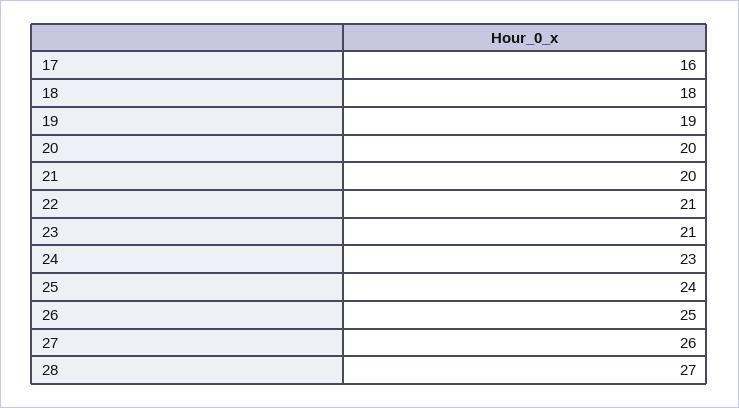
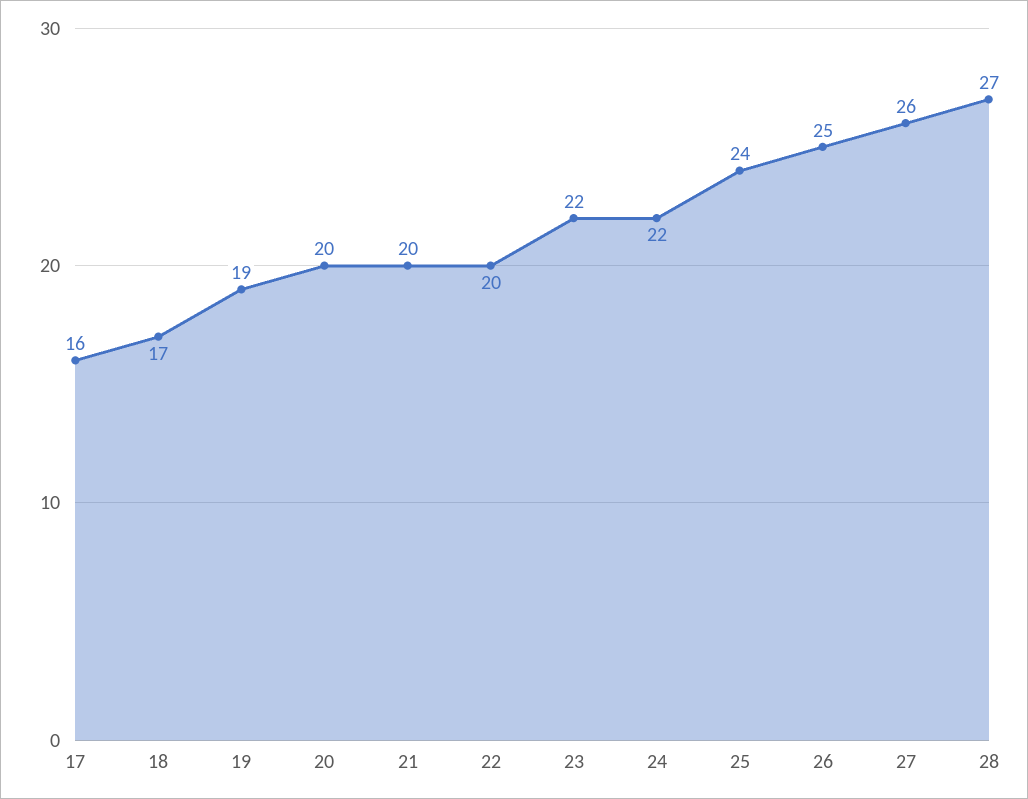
  {
    "17": 16,
-   "18": 18,
+   "18": 17,
    "19": 19,
    "20": 20,
    "21": 20,
-   "22": 21,
+   "22": 20,
-   "23": 21,
+   "23": 22,
-   "24": 23,
+   "24": 22,
    "25": 24,
    "26": 25,
    "27": 26,
    "28": 27
  }

